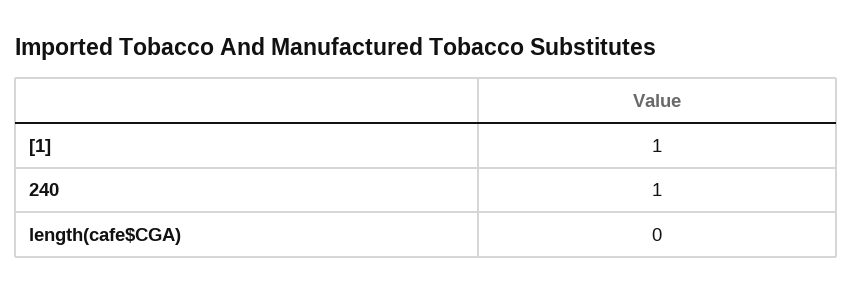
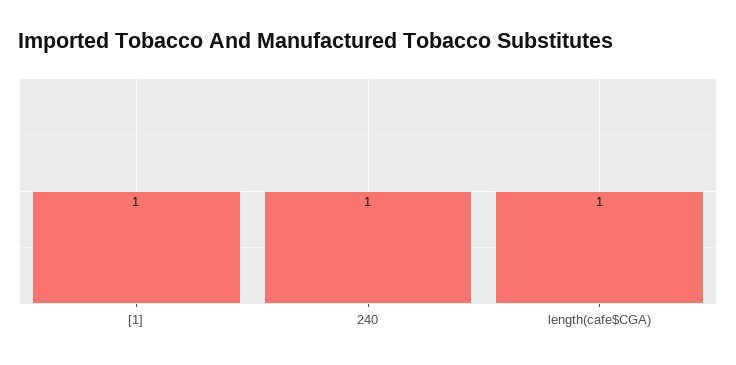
  {
    "[1]": 1,
    "240": 1,
-   "length(cafe$CGA)": 0
+   "length(cafe$CGA)": 1
  }

